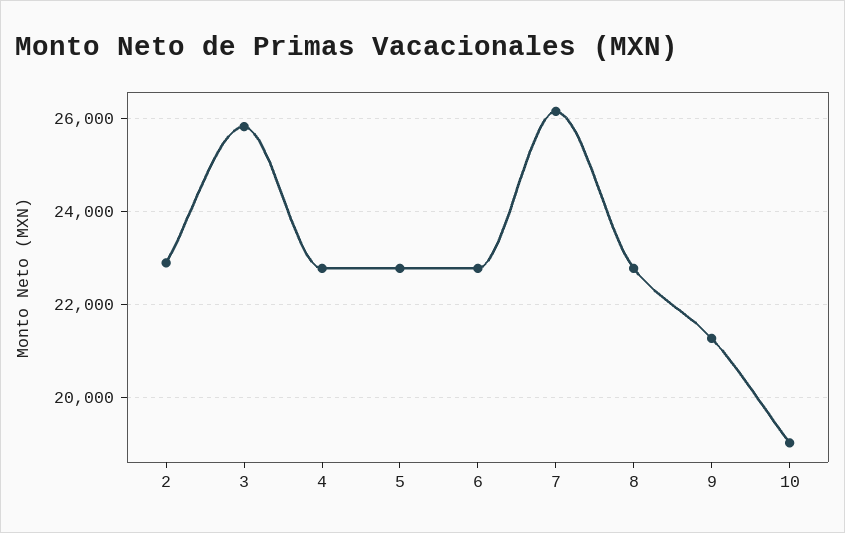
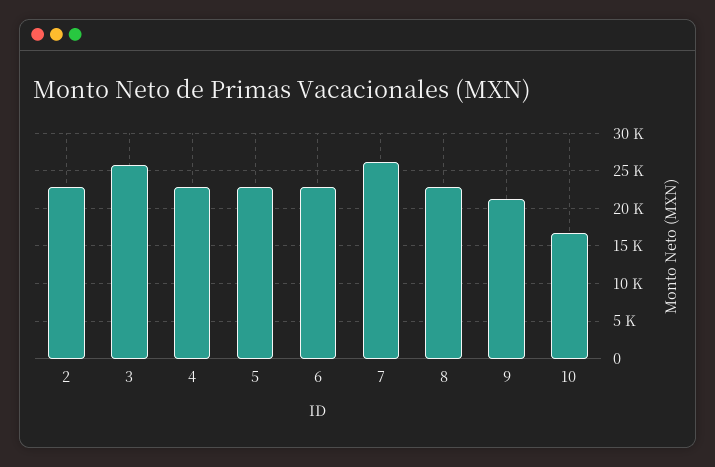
  {
    "2": 23000,
    "3": 25800,
    "4": 22800,
    "5": 22800,
    "6": 22800,
    "7": 26200,
    "8": 22800,
    "9": 21200,
-   "10": 19000
+   "10": 17000
  }

